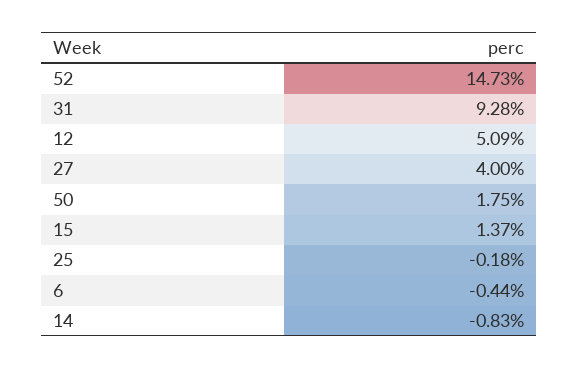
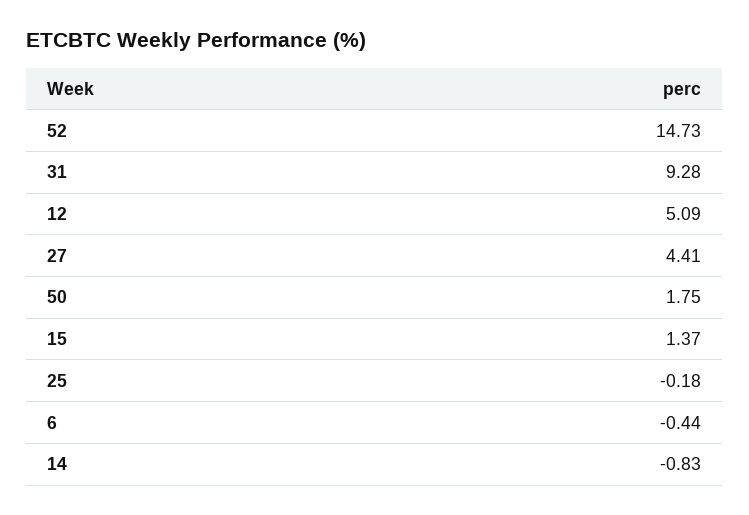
  {
    "52": 14.73,
    "31": 9.28,
    "12": 5.09,
-   "27": 4,
+   "27": 4.41,
    "50": 1.75,
    "15": 1.37,
    "25": -0.18,
    "6": -0.44,
    "14": -0.83
  }

